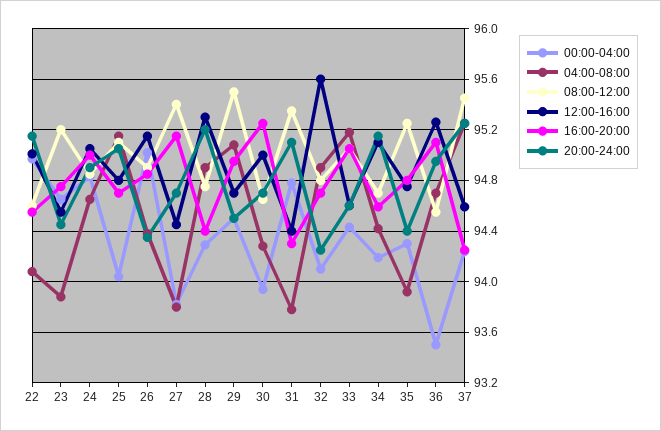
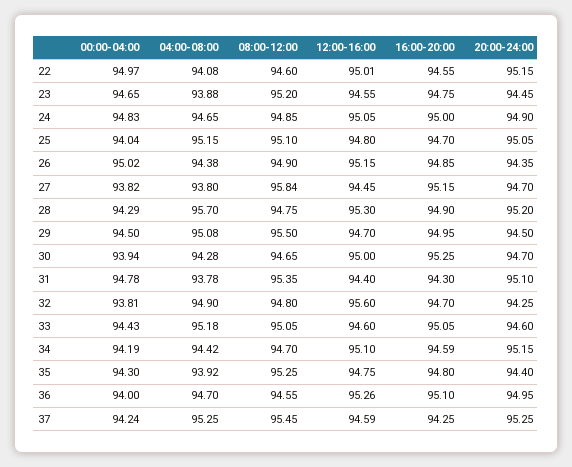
  {
    "00:00-04:00": {
      "22": 94.97,
      "23": 94.65,
      "24": 94.83,
      "25": 94.04,
      "26": 95.02,
      "27": 93.82,
      "28": 94.29,
      "29": 94.5,
      "30": 93.94,
      "31": 94.78,
-     "32": 94.1,
+     "32": 93.81,
      "33": 94.43,
      "34": 94.19,
      "35": 94.3,
-     "36": 93.5,
+     "36": 94,
      "37": 94.24
    },
    "04:00-08:00": {
      "22": 94.08,
      "23": 93.88,
      "24": 94.65,
      "25": 95.15,
      "26": 94.38,
      "27": 93.8,
-     "28": 94.9,
+     "28": 95.7,
      "29": 95.08,
      "30": 94.28,
      "31": 93.78,
      "32": 94.9,
      "33": 95.18,
      "34": 94.42,
      "35": 93.92,
      "36": 94.7,
      "37": 95.25
    },
    "08:00-12:00": {
      "22": 94.6,
      "23": 95.2,
      "24": 94.85,
      "25": 95.1,
      "26": 94.9,
-     "27": 95.4,
+     "27": 95.84,
      "28": 94.75,
      "29": 95.5,
      "30": 94.65,
      "31": 95.35,
      "32": 94.8,
      "33": 95.05,
      "34": 94.7,
      "35": 95.25,
      "36": 94.55,
      "37": 95.45
    },
    "12:00-16:00": {
      "22": 95.01,
      "23": 94.55,
      "24": 95.05,
      "25": 94.8,
      "26": 95.15,
      "27": 94.45,
      "28": 95.3,
      "29": 94.7,
      "30": 95,
      "31": 94.4,
      "32": 95.6,
      "33": 94.6,
      "34": 95.1,
      "35": 94.75,
      "36": 95.26,
      "37": 94.59
    },
    "16:00-20:00": {
      "22": 94.55,
      "23": 94.75,
      "24": 95,
      "25": 94.7,
      "26": 94.85,
      "27": 95.15,
-     "28": 94.4,
+     "28": 94.9,
      "29": 94.95,
      "30": 95.25,
      "31": 94.3,
      "32": 94.7,
      "33": 95.05,
      "34": 94.59,
      "35": 94.8,
      "36": 95.1,
      "37": 94.25
    },
    "20:00-24:00": {
      "22": 95.15,
      "23": 94.45,
      "24": 94.9,
      "25": 95.05,
      "26": 94.35,
      "27": 94.7,
      "28": 95.2,
      "29": 94.5,
      "30": 94.7,
      "31": 95.1,
      "32": 94.25,
      "33": 94.6,
      "34": 95.15,
      "35": 94.4,
      "36": 94.95,
      "37": 95.25
    }
  }

